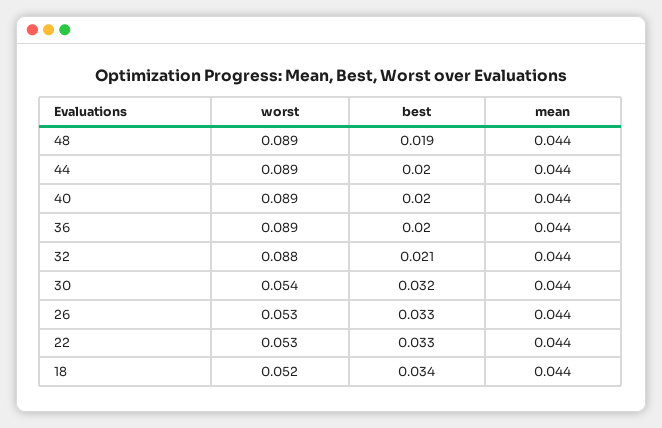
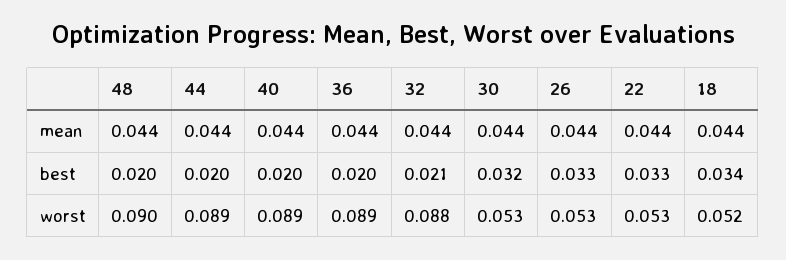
  {
    "worst": {
-     "48": 0.089,
+     "48": 0.09,
      "44": 0.089,
      "40": 0.089,
      "36": 0.089,
      "32": 0.088,
-     "30": 0.054,
+     "30": 0.053,
      "26": 0.053,
      "22": 0.053,
      "18": 0.052
    },
    "best": {
-     "48": 0.019,
+     "48": 0.02,
      "44": 0.02,
      "40": 0.02,
      "36": 0.02,
      "32": 0.021,
      "30": 0.032,
      "26": 0.033,
      "22": 0.033,
      "18": 0.034
    },
    "mean": {
      "48": 0.044,
      "44": 0.044,
      "40": 0.044,
      "36": 0.044,
      "32": 0.044,
      "30": 0.044,
      "26": 0.044,
      "22": 0.044,
      "18": 0.044
    }
  }

